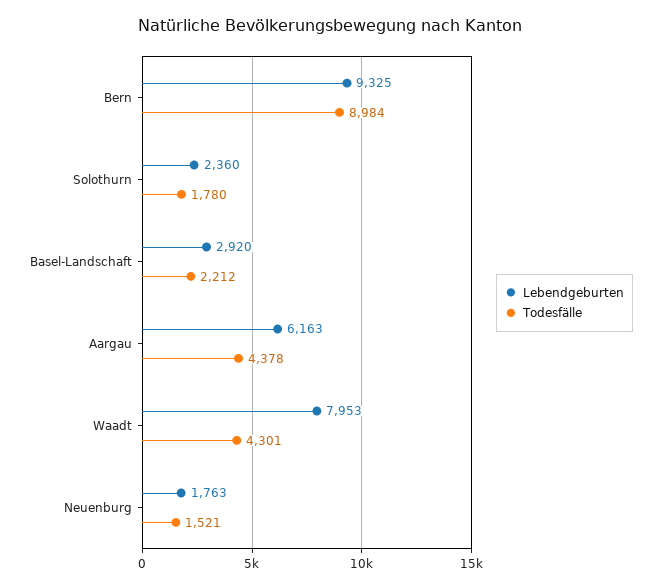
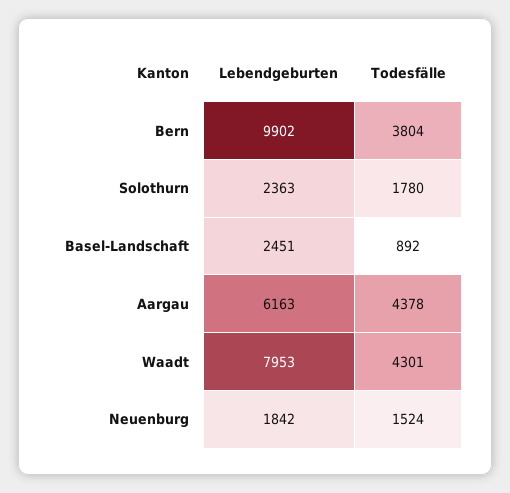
  {
    "Lebendgeburten": {
-     "Bern": 9325,
+     "Bern": 9902,
-     "Solothurn": 2360,
+     "Solothurn": 2363,
-     "Basel-Landschaft": 2920,
+     "Basel-Landschaft": 2451,
      "Aargau": 6163,
      "Waadt": 7953,
-     "Neuenburg": 1763
+     "Neuenburg": 1842
    },
    "Todesfälle": {
-     "Bern": 8984,
+     "Bern": 3804,
      "Solothurn": 1780,
-     "Basel-Landschaft": 2212,
+     "Basel-Landschaft": 892,
      "Aargau": 4378,
      "Waadt": 4301,
-     "Neuenburg": 1521
+     "Neuenburg": 1524
    }
  }

